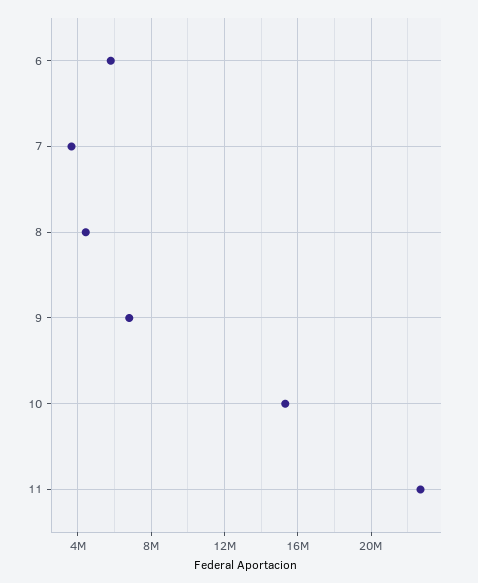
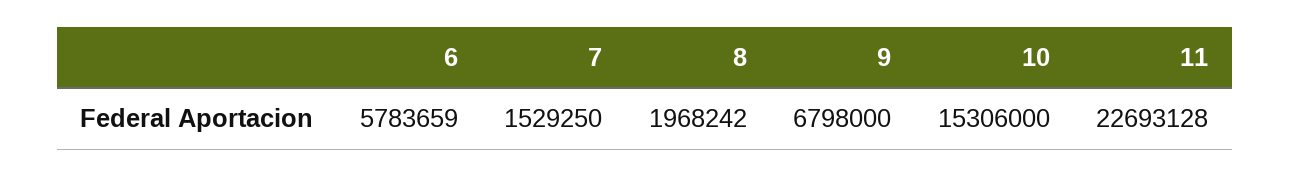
  {
    "6": 5783659,
-   "7": 3500000,
+   "7": 1529250,
-   "8": 4500000,
+   "8": 1968242,
    "9": 6798000,
    "10": 15306000,
    "11": 22693128
  }

